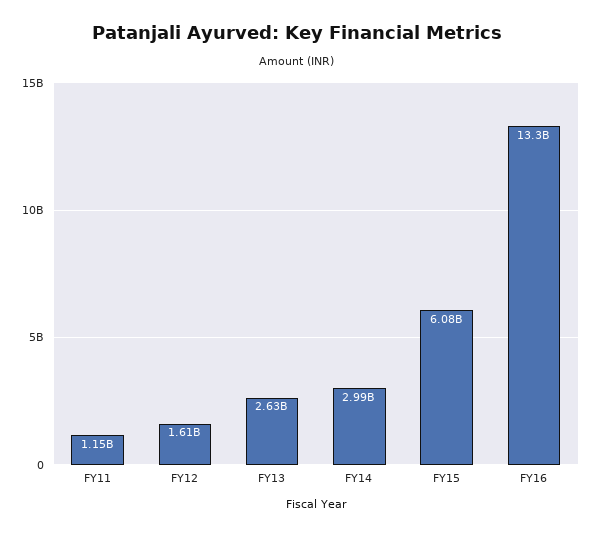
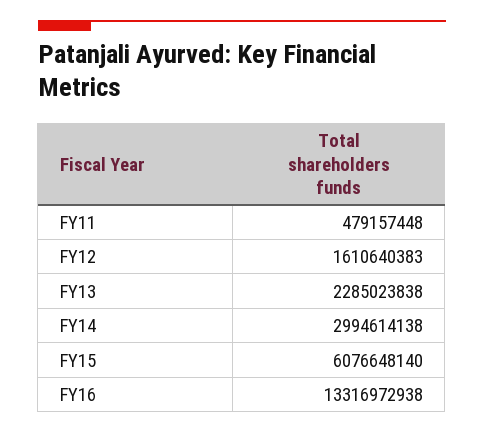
  {
-   "FY11": 1150000000,
+   "FY11": 479157448,
    "FY12": 1610640383,
-   "FY13": 2630000000,
+   "FY13": 2285023838,
    "FY14": 2994614138,
    "FY15": 6076648140,
    "FY16": 13316972938
  }

